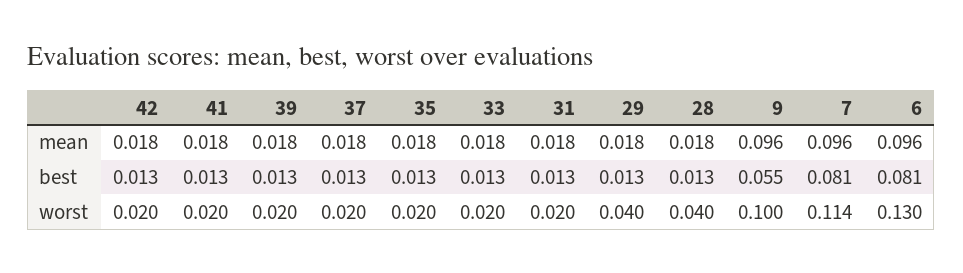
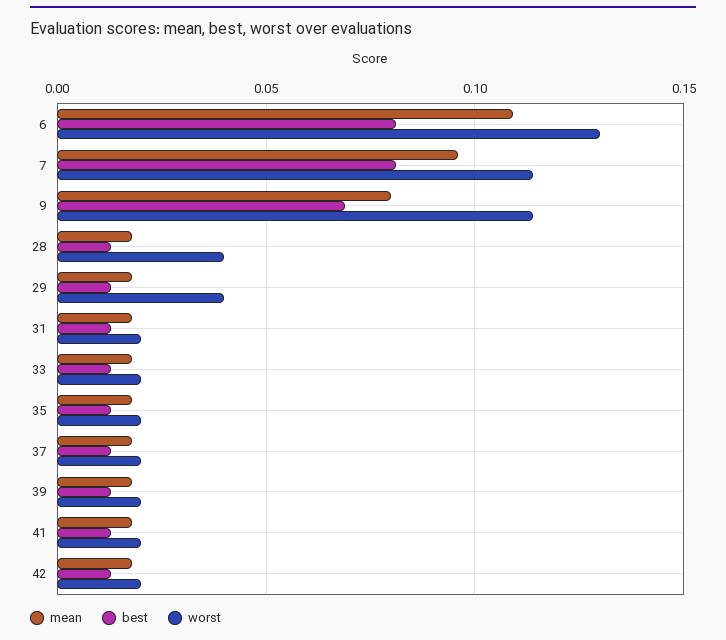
  {
    "mean": {
      "42": 0.018,
      "41": 0.018,
      "39": 0.018,
      "37": 0.018,
      "35": 0.018,
      "33": 0.018,
      "31": 0.018,
      "29": 0.018,
      "28": 0.018,
-     "9": 0.096,
+     "9": 0.08,
      "7": 0.096,
-     "6": 0.096
+     "6": 0.11
    },
    "best": {
      "42": 0.013,
      "41": 0.013,
      "39": 0.013,
      "37": 0.013,
      "35": 0.013,
      "33": 0.013,
      "31": 0.013,
      "29": 0.013,
      "28": 0.013,
-     "9": 0.055,
+     "9": 0.07,
      "7": 0.081,
      "6": 0.081
    },
    "worst": {
      "42": 0.02,
      "41": 0.02,
      "39": 0.02,
      "37": 0.02,
      "35": 0.02,
      "33": 0.02,
      "31": 0.02,
      "29": 0.04,
      "28": 0.04,
-     "9": 0.1,
+     "9": 0.115,
      "7": 0.114,
      "6": 0.13
    }
  }

